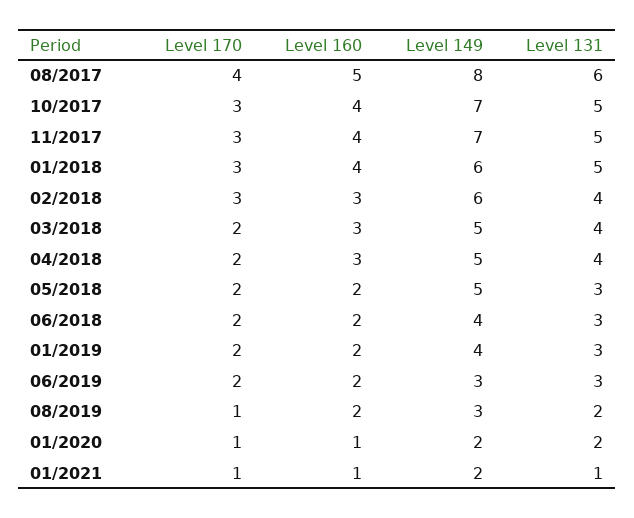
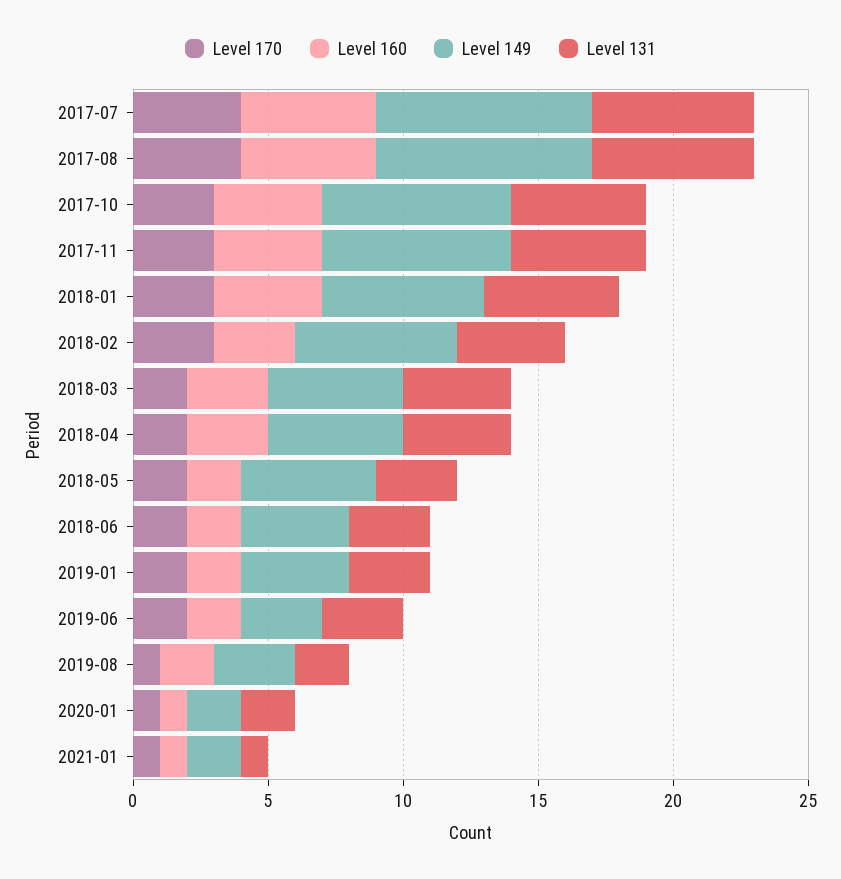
  {
    "Level 170": {
      "08/2017": 4,
      "10/2017": 3,
      "11/2017": 3,
      "01/2018": 3,
      "02/2018": 3,
      "03/2018": 2,
      "04/2018": 2,
      "05/2018": 2,
      "06/2018": 2,
      "01/2019": 2,
      "06/2019": 2,
      "08/2019": 1,
      "01/2020": 1,
-     "01/2021": 1
+     "01/2021": 1,
+     "2017-07": 4
    },
    "Level 160": {
      "08/2017": 5,
      "10/2017": 4,
      "11/2017": 4,
      "01/2018": 4,
      "02/2018": 3,
      "03/2018": 3,
      "04/2018": 3,
      "05/2018": 2,
      "06/2018": 2,
      "01/2019": 2,
      "06/2019": 2,
      "08/2019": 2,
      "01/2020": 1,
-     "01/2021": 1
+     "01/2021": 1,
+     "2017-07": 5
    },
    "Level 149": {
      "08/2017": 8,
      "10/2017": 7,
      "11/2017": 7,
      "01/2018": 6,
      "02/2018": 6,
      "03/2018": 5,
      "04/2018": 5,
      "05/2018": 5,
      "06/2018": 4,
      "01/2019": 4,
      "06/2019": 3,
      "08/2019": 3,
      "01/2020": 2,
-     "01/2021": 2
+     "01/2021": 2,
+     "2017-07": 8
    },
    "Level 131": {
      "08/2017": 6,
      "10/2017": 5,
      "11/2017": 5,
      "01/2018": 5,
      "02/2018": 4,
      "03/2018": 4,
      "04/2018": 4,
      "05/2018": 3,
      "06/2018": 3,
      "01/2019": 3,
      "06/2019": 3,
      "08/2019": 2,
      "01/2020": 2,
-     "01/2021": 1
+     "01/2021": 1,
+     "2017-07": 6
    }
  }

